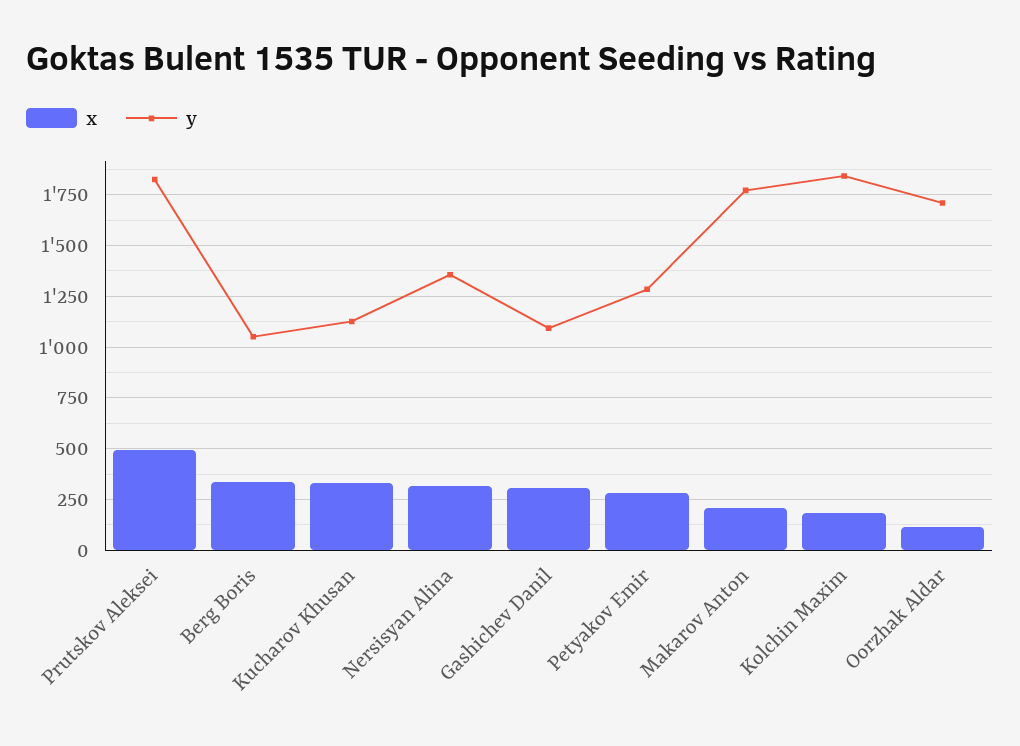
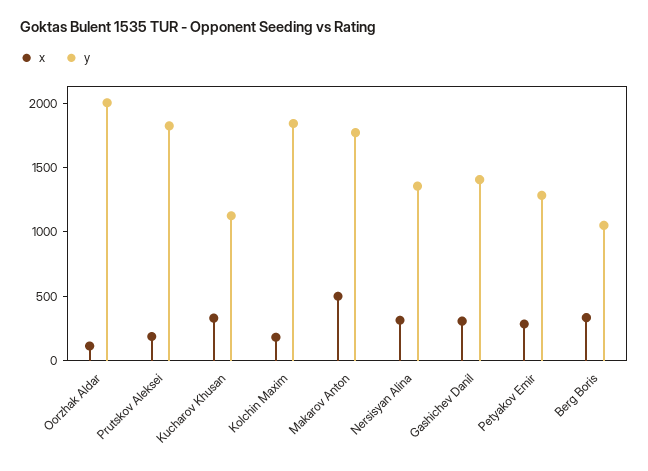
  {
    "x": {
-     "Prutskov Aleksei": 500,
+     "Prutskov Aleksei": 200,
      "Berg Boris": 350,
      "Kucharov Khusan": 350,
      "Nersisyan Alina": 300,
      "Gashichev Danil": 300,
      "Petyakov Emir": 300,
-     "Makarov Anton": 200,
+     "Makarov Anton": 500,
      "Kolchin Maxim": 200,
      "Oorzhak Aldar": 100
    },
    "y": {
      "Prutskov Aleksei": 1800,
      "Berg Boris": 1050,
      "Kucharov Khusan": 1150,
      "Nersisyan Alina": 1350,
-     "Gashichev Danil": 1100,
+     "Gashichev Danil": 1400,
      "Petyakov Emir": 1300,
      "Makarov Anton": 1750,
      "Kolchin Maxim": 1850,
-     "Oorzhak Aldar": 1700
+     "Oorzhak Aldar": 2000
    }
  }

